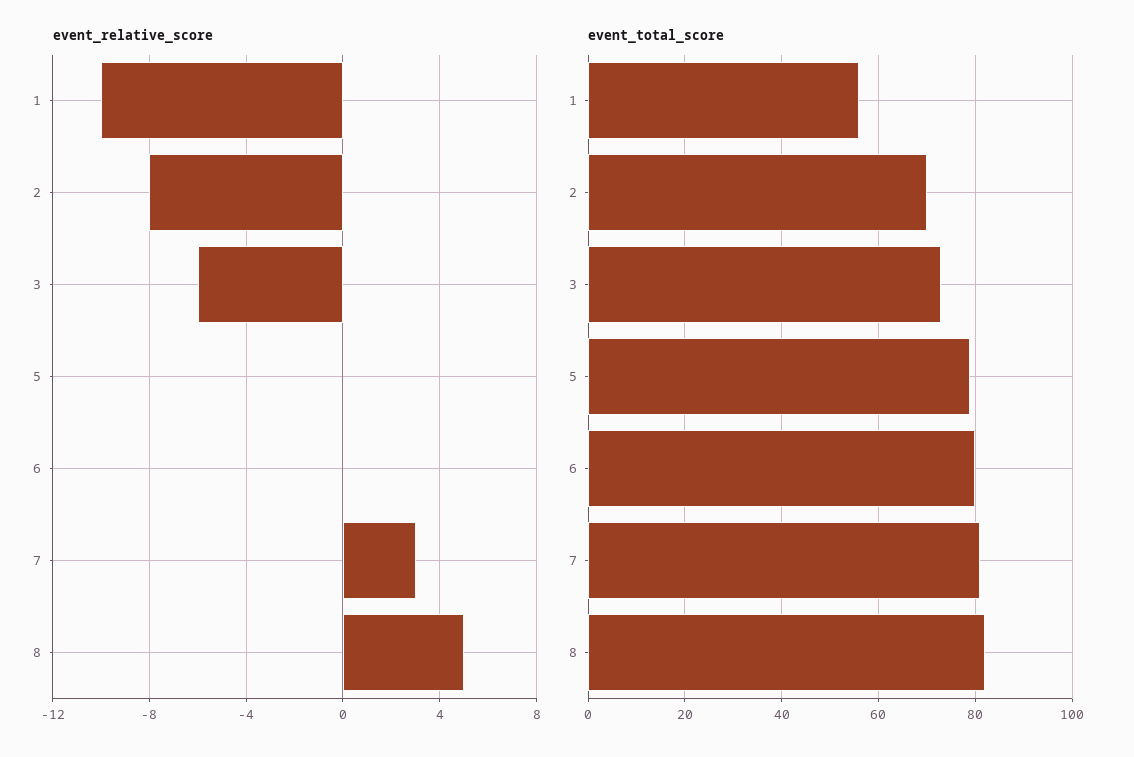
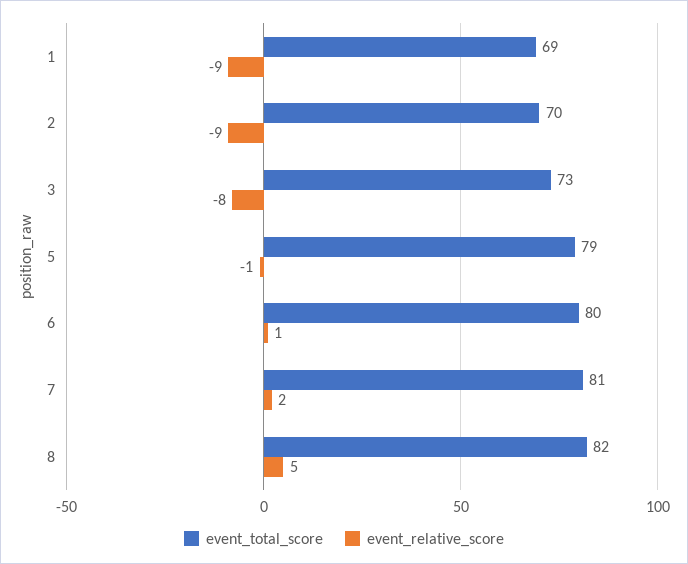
  {
    "event_relative_score": {
-     "1": -10,
+     "1": -9,
-     "2": -8,
+     "2": -9,
-     "3": -6,
+     "3": -8,
-     "5": 0,
+     "5": -1,
-     "6": 0,
+     "6": 1,
-     "7": 3,
+     "7": 2,
      "8": 5
    },
    "event_total_score": {
-     "1": 55,
+     "1": 69,
      "2": 70,
      "3": 73,
      "5": 79,
      "6": 80,
      "7": 81,
      "8": 82
    }
  }

